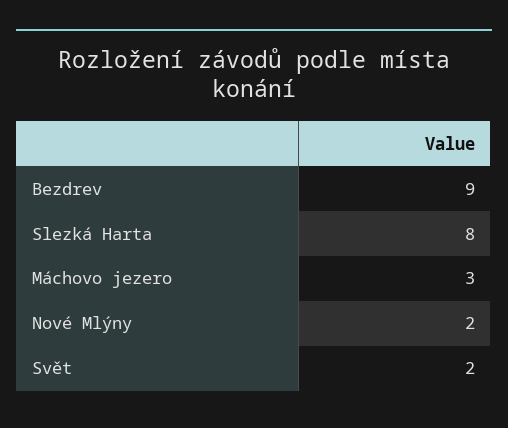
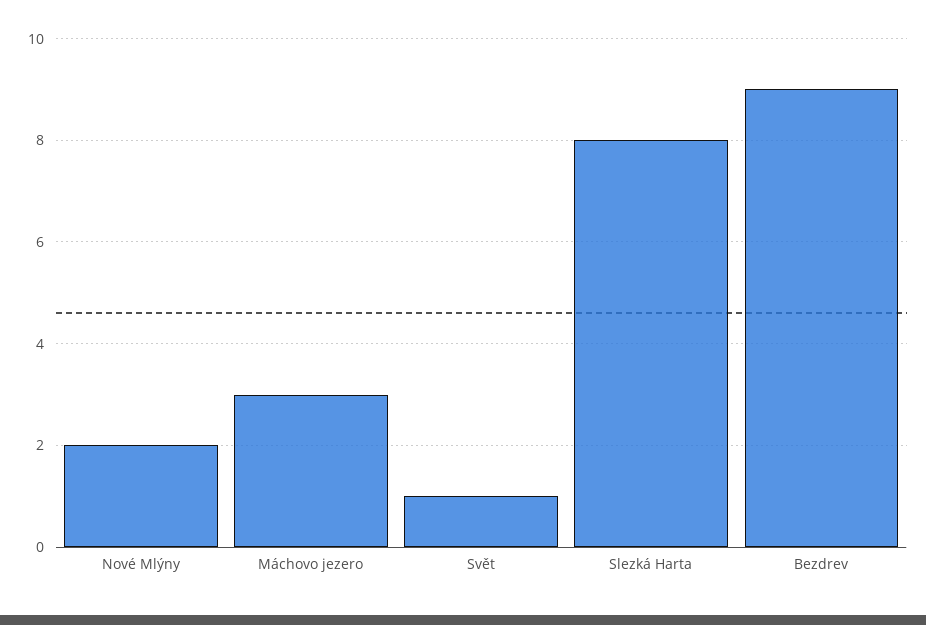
  {
    "Bezdrev": 9,
    "Slezká Harta": 8,
    "Máchovo jezero": 3,
    "Nové Mlýny": 2,
-   "Svět": 2
+   "Svět": 1
  }

